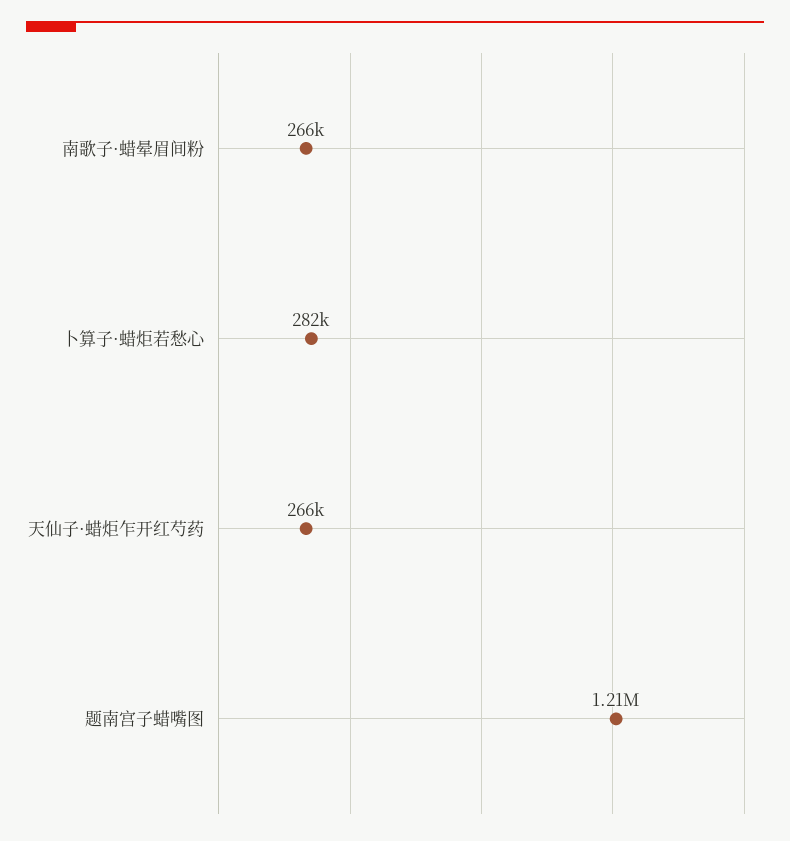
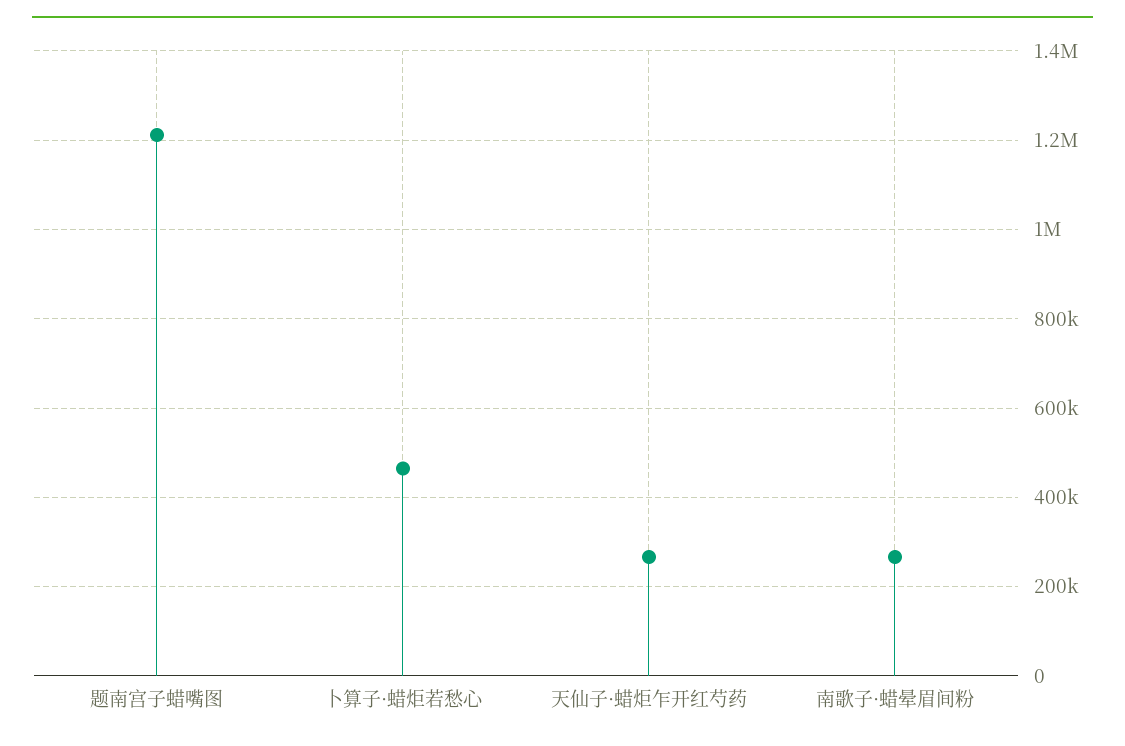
  {
    "南歌子·蜡晕眉间粉": 266000,
-   "卜算子·蜡炬若愁心": 282000,
+   "卜算子·蜡炬若愁心": 460000,
    "天仙子·蜡炬乍开红芍药": 266000,
    "题南宫子蜡嘴图": 1210000
  }

